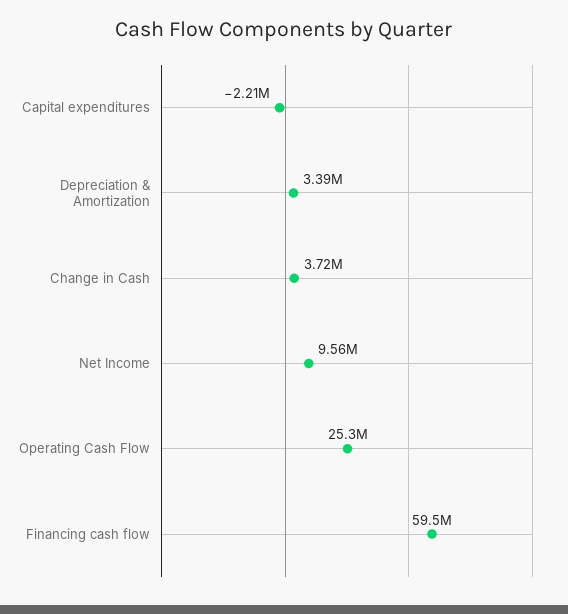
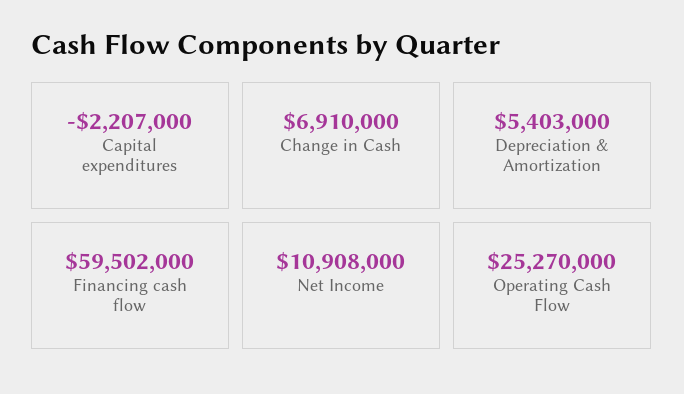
  {
    "Capital expenditures": -2207000,
-   "Depreciation & Amortization": 3390000,
+   "Depreciation & Amortization": 5403000,
-   "Change in Cash": 3720000,
+   "Change in Cash": 6910000,
-   "Net Income": 9560000,
+   "Net Income": 10908000,
    "Operating Cash Flow": 25270000,
    "Financing cash flow": 59502000
  }

